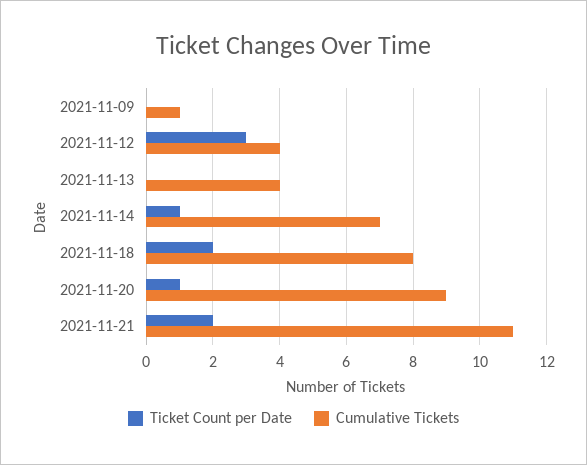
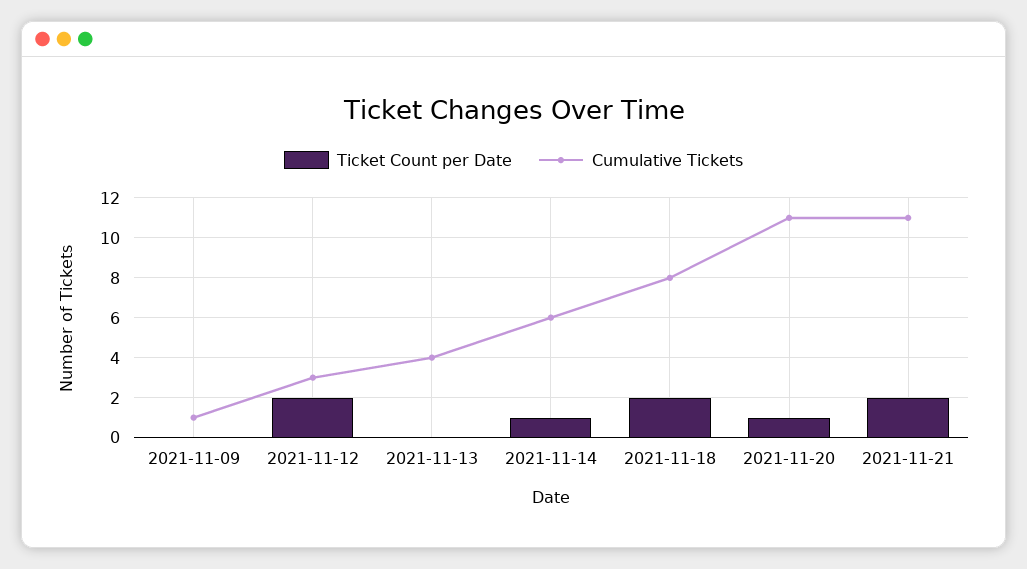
  {
    "Ticket Count per Date": {
      "2021-11-09": 0,
-     "2021-11-12": 3,
+     "2021-11-12": 2,
      "2021-11-13": 0,
      "2021-11-14": 1,
      "2021-11-18": 2,
      "2021-11-20": 1,
      "2021-11-21": 2
    },
    "Cumulative Tickets": {
      "2021-11-09": 1,
-     "2021-11-12": 4,
+     "2021-11-12": 3,
      "2021-11-13": 4,
-     "2021-11-14": 7,
+     "2021-11-14": 6,
      "2021-11-18": 8,
-     "2021-11-20": 9,
+     "2021-11-20": 11,
      "2021-11-21": 11
    }
  }

